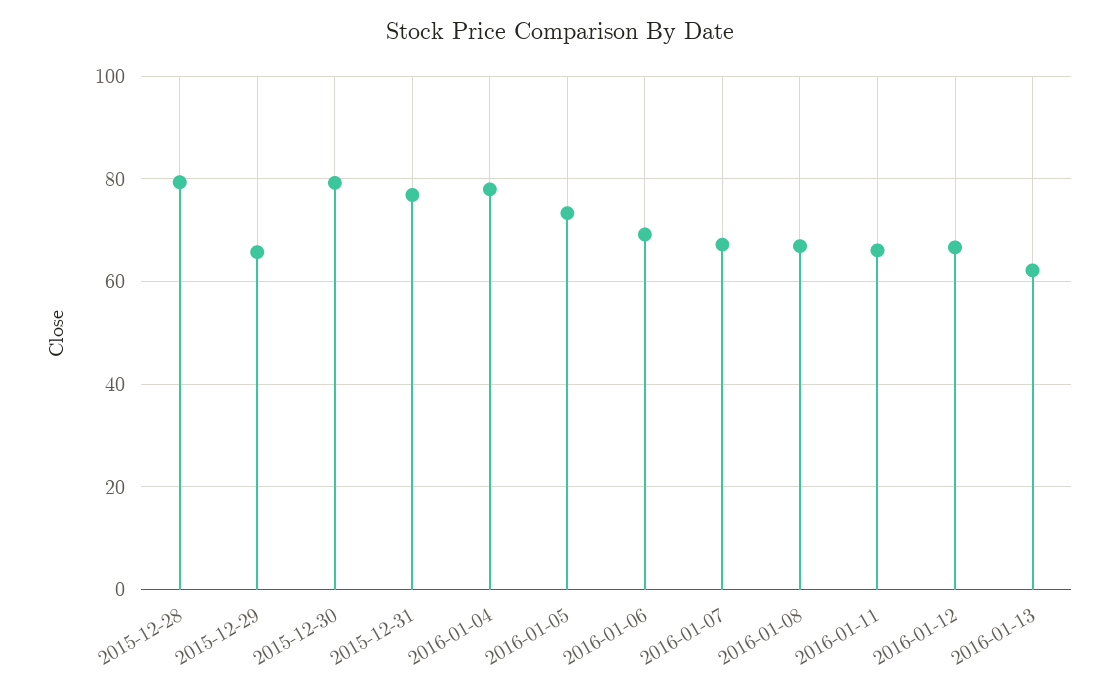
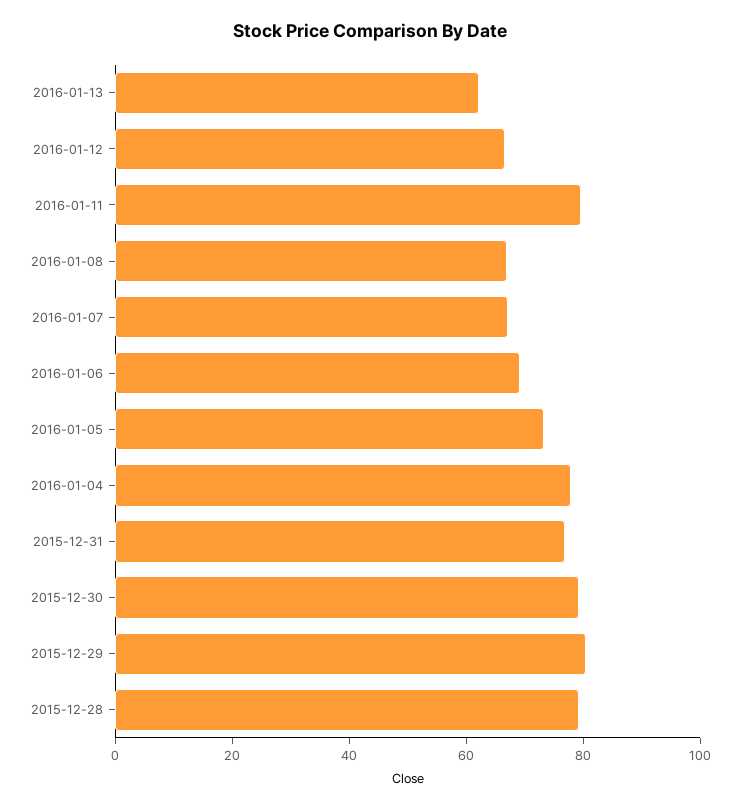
  {
    "2015-12-28": 80,
-   "2015-12-29": 66,
+   "2015-12-29": 80,
    "2015-12-30": 80,
    "2015-12-31": 76,
    "2016-01-04": 78,
    "2016-01-05": 74,
    "2016-01-06": 70,
    "2016-01-07": 68,
    "2016-01-08": 66,
-   "2016-01-11": 66,
+   "2016-01-11": 80,
    "2016-01-12": 66,
    "2016-01-13": 62
  }

